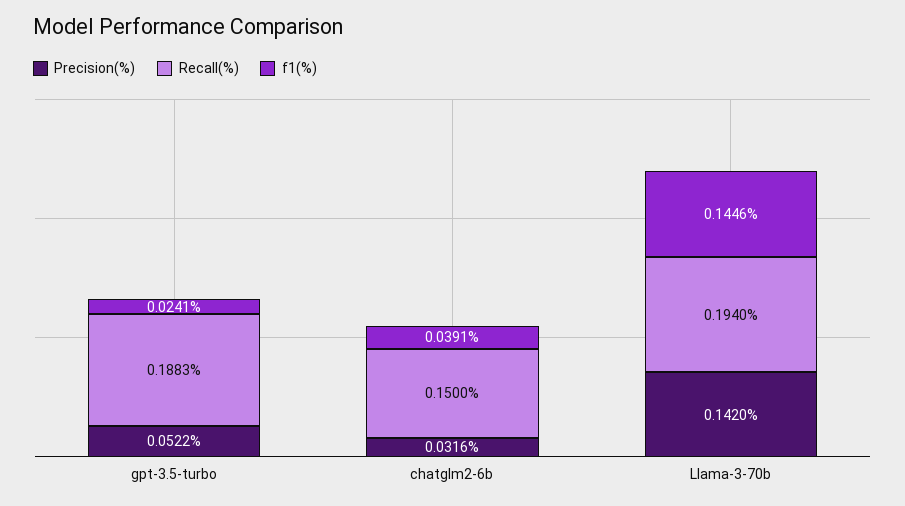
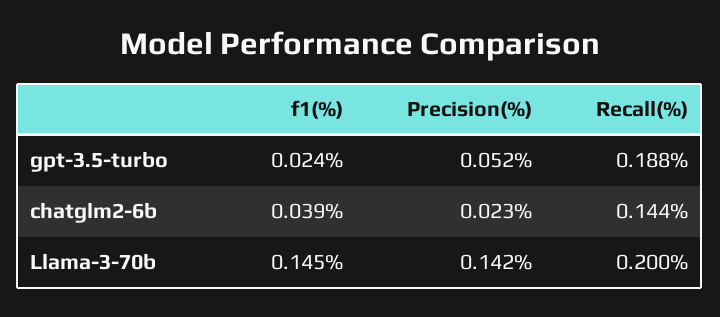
  {
    "Precision(%)": {
      "gpt-3.5-turbo": 0.0522,
-     "chatglm2-6b": 0.0316,
+     "chatglm2-6b": 0.023,
      "Llama-3-70b": 0.142
    },
    "Recall(%)": {
      "gpt-3.5-turbo": 0.1883,
-     "chatglm2-6b": 0.15,
+     "chatglm2-6b": 0.144,
-     "Llama-3-70b": 0.194
+     "Llama-3-70b": 0.2
    },
    "f1(%)": {
      "gpt-3.5-turbo": 0.0241,
      "chatglm2-6b": 0.0391,
      "Llama-3-70b": 0.1446
    }
  }

